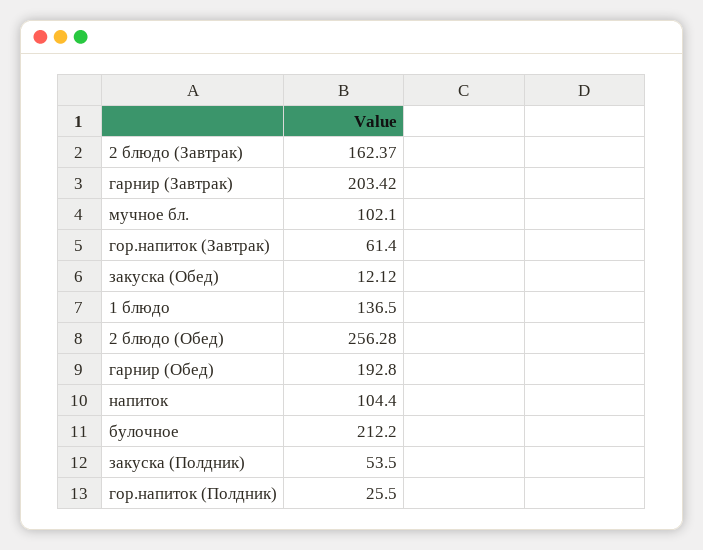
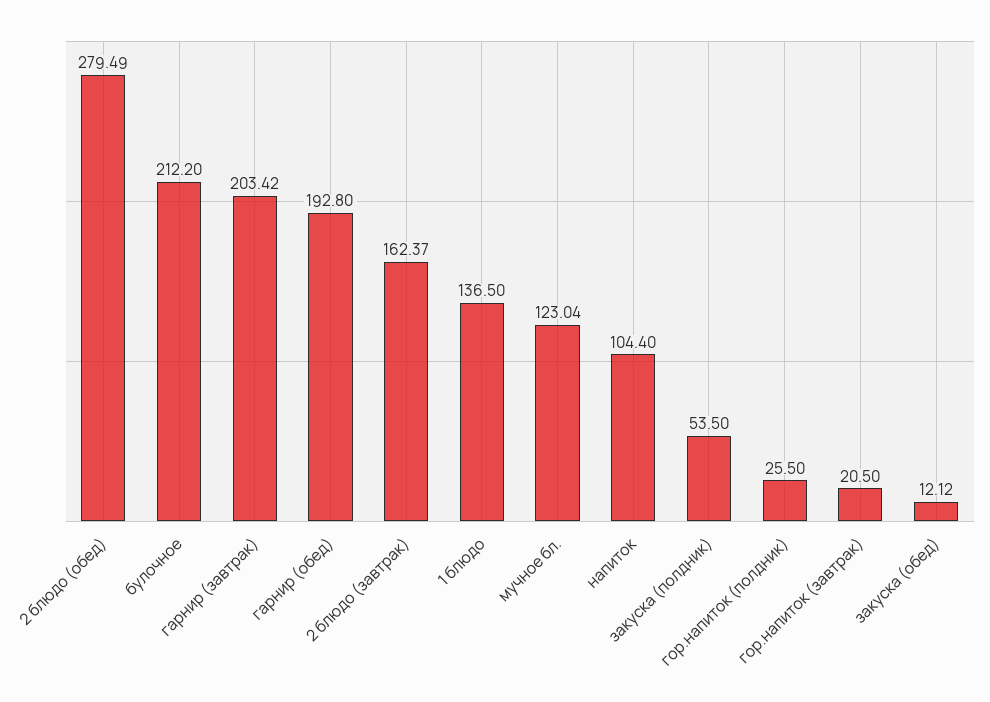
  {
    "2 блюдо (Завтрак)": 162.37,
    "гарнир (Завтрак)": 203.42,
-   "мучное бл.": 102.1,
+   "мучное бл.": 123.04,
-   "гор.напиток (Завтрак)": 61.4,
+   "гор.напиток (Завтрак)": 20.5,
    "закуска (Обед)": 12.12,
    "1 блюдо": 136.5,
-   "2 блюдо (Обед)": 256.28,
+   "2 блюдо (Обед)": 279.49,
    "гарнир (Обед)": 192.8,
    "напиток": 104.4,
    "булочное": 212.2,
    "закуска (Полдник)": 53.5,
    "гор.напиток (Полдник)": 25.5
  }

